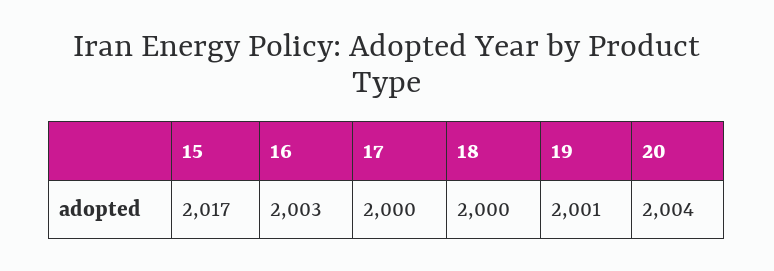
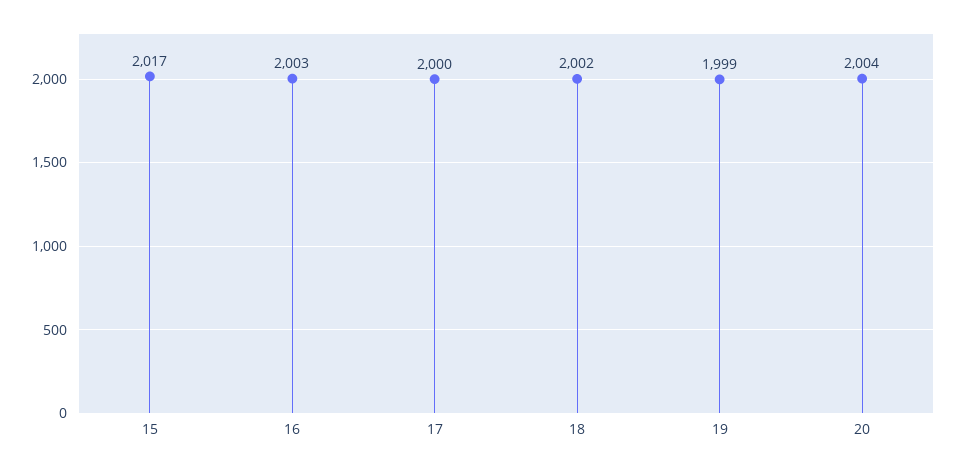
  {
    "15": 2017,
    "16": 2003,
    "17": 2000,
-   "18": 2000,
+   "18": 2002,
-   "19": 2001,
+   "19": 1999,
    "20": 2004
  }

